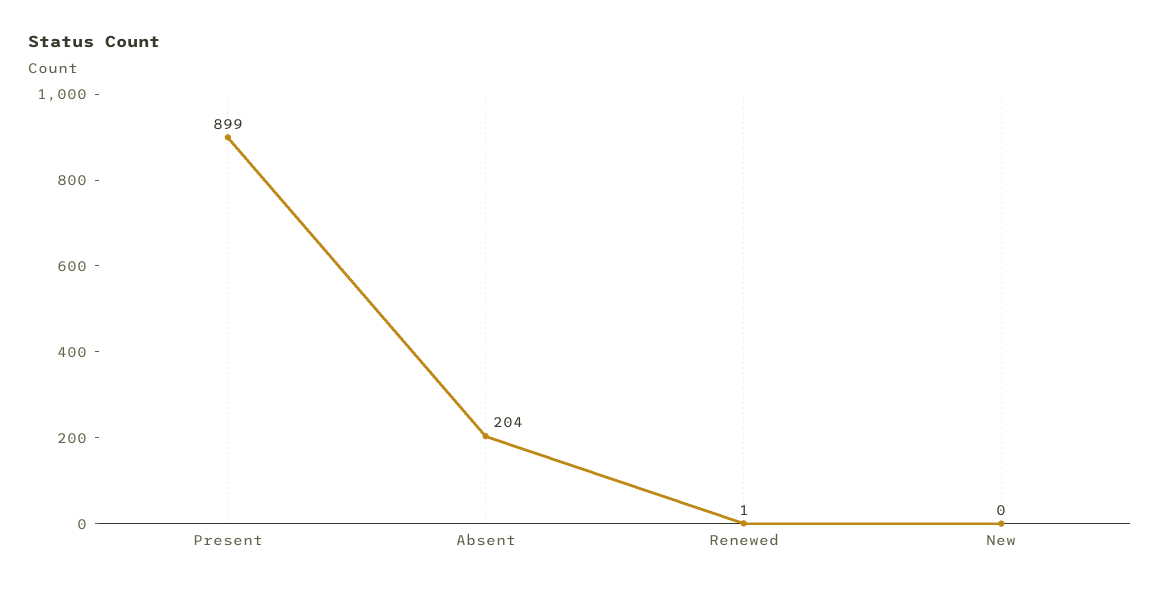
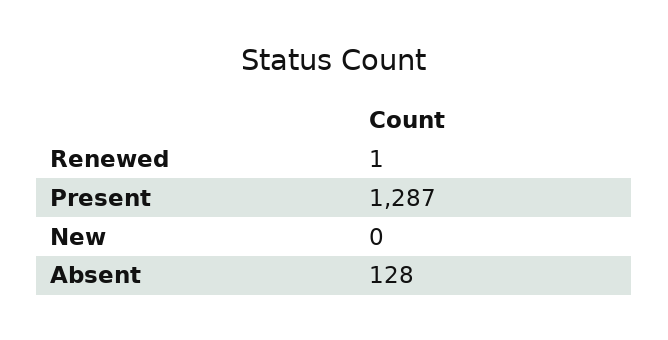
  {
-   "Present": 899,
+   "Present": 1287,
-   "Absent": 204,
+   "Absent": 128,
    "Renewed": 1,
    "New": 0
  }

